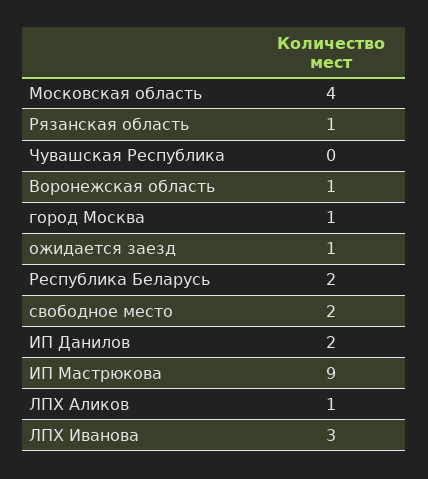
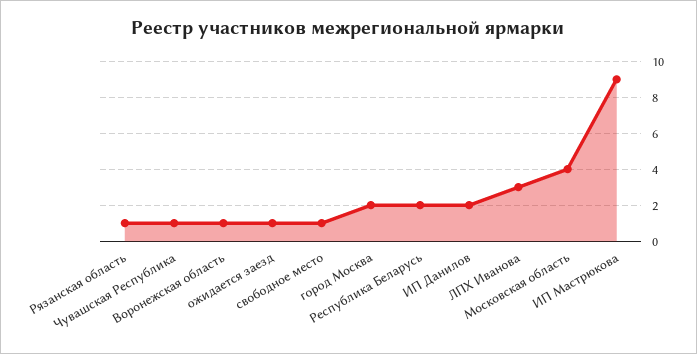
  {
    "Московская область": 4,
    "Рязанская область": 1,
-   "Чувашская Республика": 0,
+   "Чувашская Республика": 1,
    "Воронежская область": 1,
-   "город Москва": 1,
+   "город Москва": 2,
    "ожидается заезд": 1,
    "Республика Беларусь": 2,
-   "свободное место": 2,
+   "свободное место": 1,
    "ИП Данилов": 2,
    "ИП Мастрюкова": 9,
-   "ЛПХ Аликов": 1,
    "ЛПХ Иванова": 3
  }

